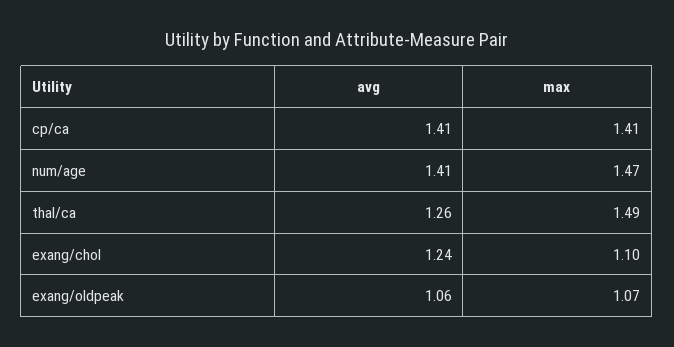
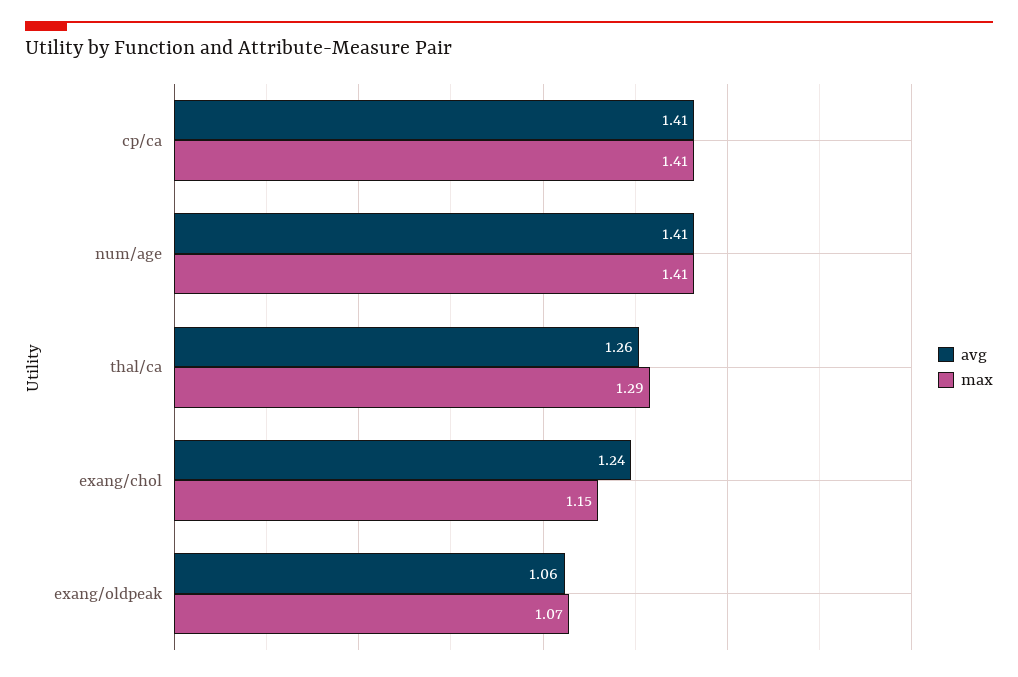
  {
    "avg": {
      "cp/ca": 1.41,
      "num/age": 1.41,
      "thal/ca": 1.26,
      "exang/chol": 1.24,
      "exang/oldpeak": 1.06
    },
    "max": {
      "cp/ca": 1.41,
-     "num/age": 1.47,
+     "num/age": 1.41,
-     "thal/ca": 1.49,
+     "thal/ca": 1.29,
-     "exang/chol": 1.1,
+     "exang/chol": 1.15,
      "exang/oldpeak": 1.07
    }
  }

